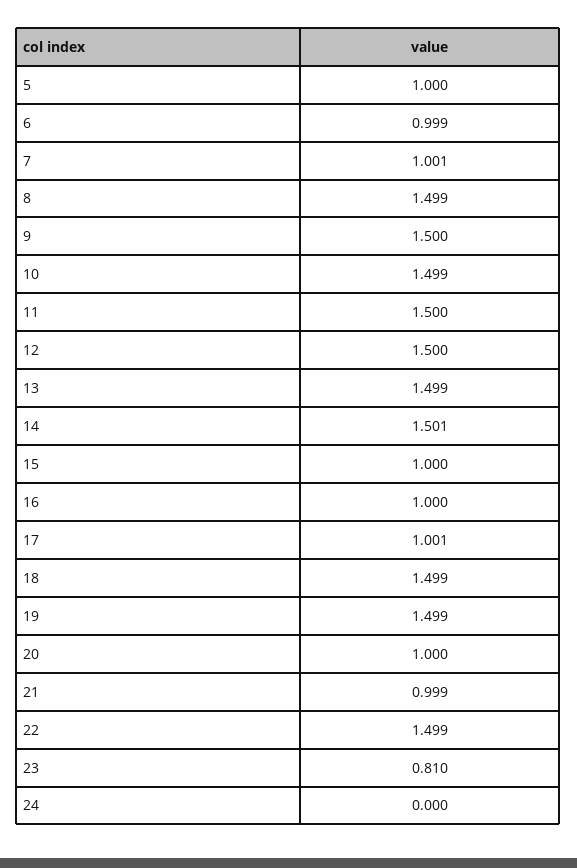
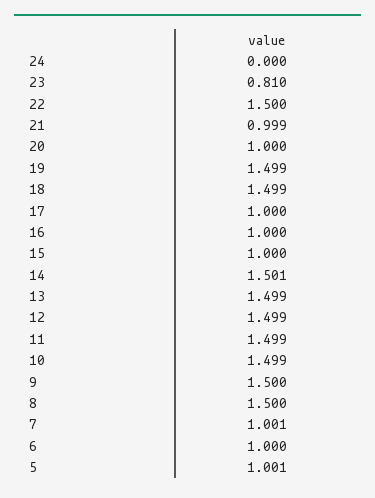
  {
-   "5": 1,
+   "5": 1.001,
-   "6": 0.999,
+   "6": 1,
    "7": 1.001,
-   "8": 1.499,
+   "8": 1.5,
    "9": 1.5,
    "10": 1.499,
-   "11": 1.5,
+   "11": 1.499,
-   "12": 1.5,
+   "12": 1.499,
    "13": 1.499,
    "14": 1.501,
    "15": 1,
    "16": 1,
-   "17": 1.001,
+   "17": 1,
    "18": 1.499,
    "19": 1.499,
    "20": 1,
    "21": 0.999,
-   "22": 1.499,
+   "22": 1.5,
    "23": 0.81,
    "24": 0
  }

